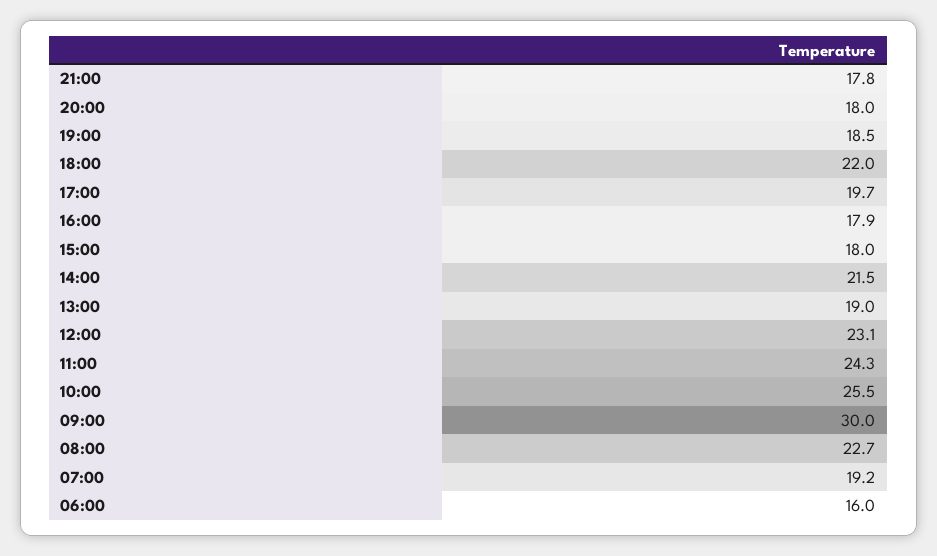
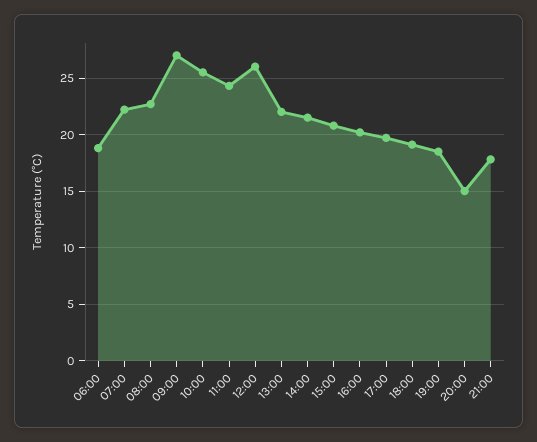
  {
    "21:00": 17.8,
-   "20:00": 18,
+   "20:00": 15,
    "19:00": 18.5,
-   "18:00": 22,
+   "18:00": 19,
    "17:00": 19.7,
-   "16:00": 17.9,
+   "16:00": 20,
-   "15:00": 18,
+   "15:00": 21,
    "14:00": 21.5,
-   "13:00": 19,
+   "13:00": 22,
-   "12:00": 23.1,
+   "12:00": 26,
    "11:00": 24.3,
    "10:00": 25.5,
-   "09:00": 30,
+   "09:00": 27,
    "08:00": 22.7,
-   "07:00": 19.2,
+   "07:00": 22,
-   "06:00": 16
+   "06:00": 19
  }

